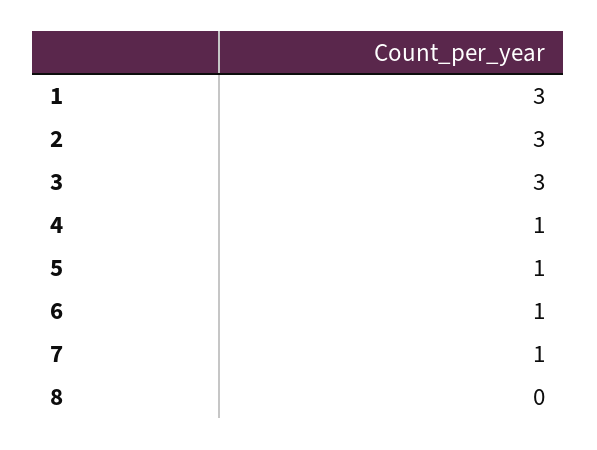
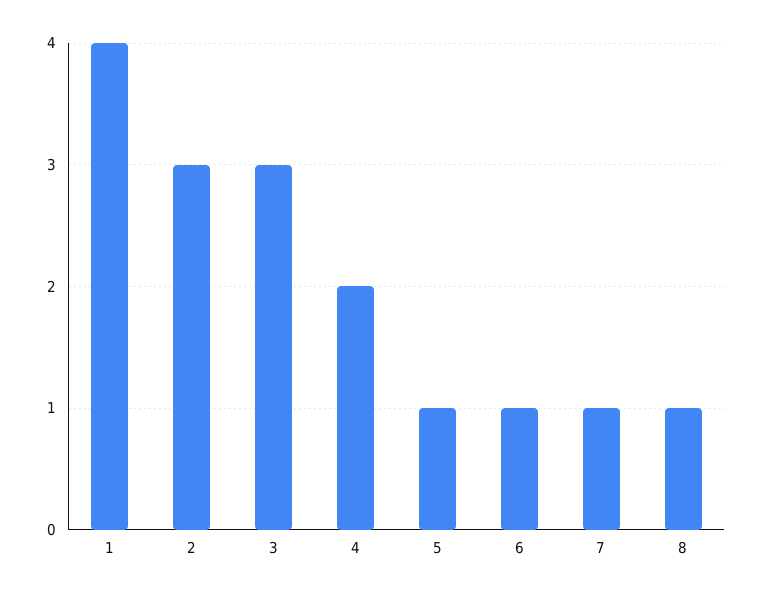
  {
-   "1": 3,
+   "1": 4,
    "2": 3,
    "3": 3,
-   "4": 1,
+   "4": 2,
    "5": 1,
    "6": 1,
    "7": 1,
-   "8": 0
+   "8": 1
  }

